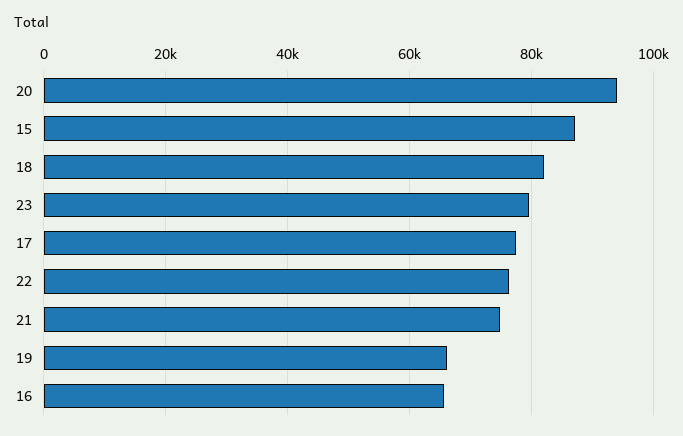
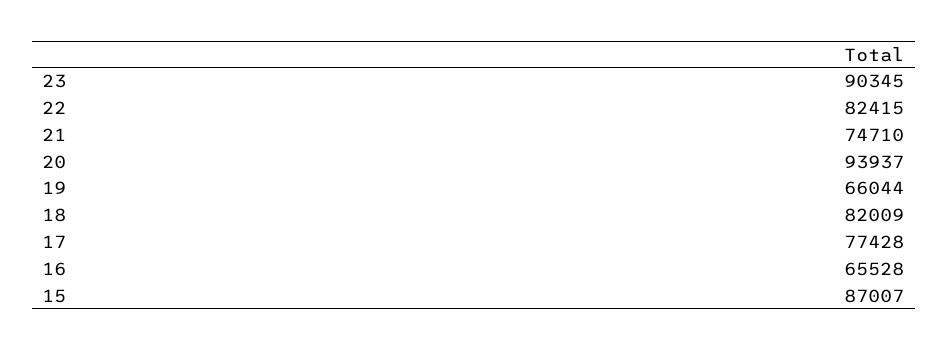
  {
    "20": 93937,
    "15": 87007,
    "18": 82009,
-   "23": 80000,
+   "23": 90345,
    "17": 77428,
-   "22": 76000,
+   "22": 82415,
    "21": 74710,
    "19": 66044,
    "16": 65528
  }

